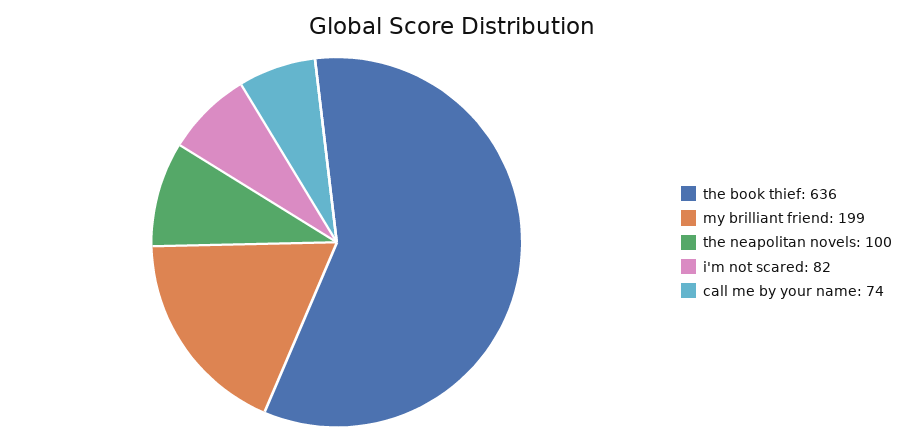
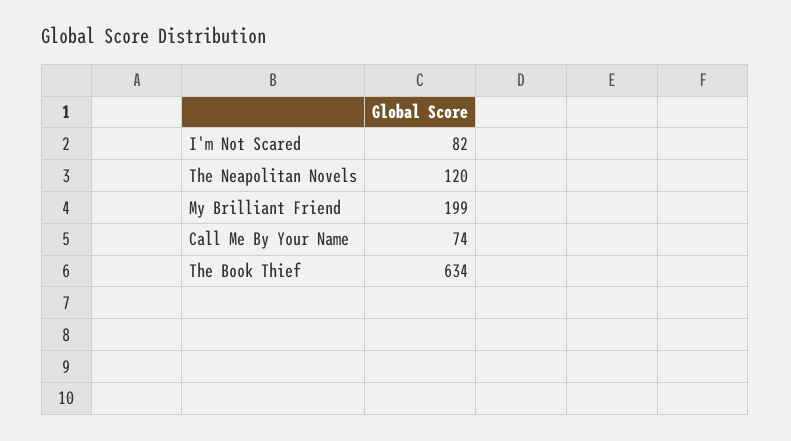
  {
-   "the book thief": 636,
+   "the book thief": 634,
    "my brilliant friend": 199,
-   "the neapolitan novels": 100,
+   "the neapolitan novels": 120,
    "i'm not scared": 82,
    "call me by your name": 74
  }

